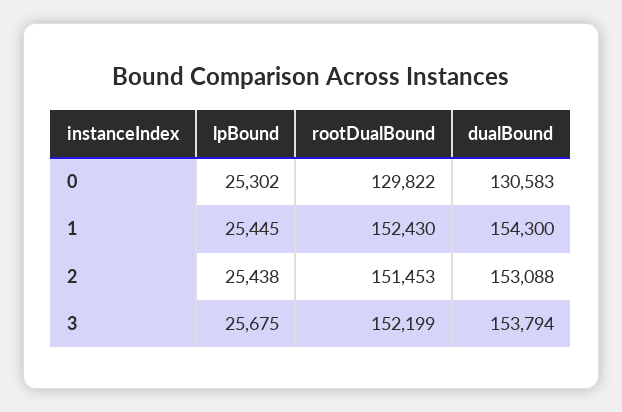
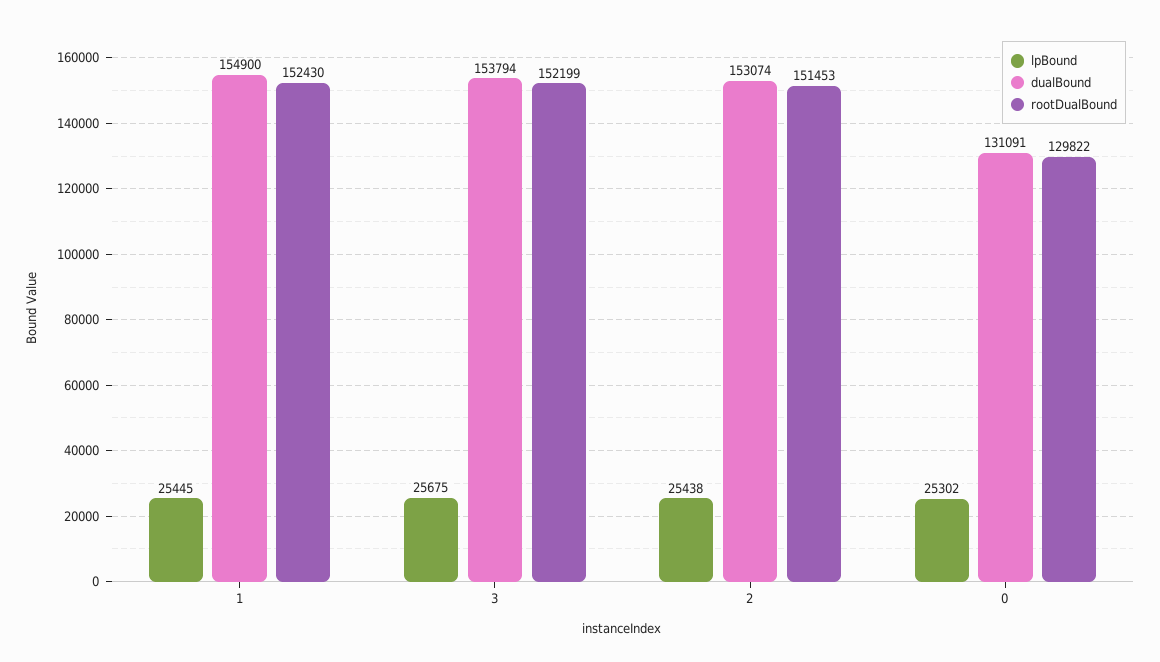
  {
    "lpBound": {
      "0": 25302,
      "1": 25445,
      "2": 25438,
      "3": 25675
    },
    "rootDualBound": {
      "0": 129822,
      "1": 152430,
      "2": 151453,
      "3": 152199
    },
    "dualBound": {
-     "0": 130583,
+     "0": 131091,
-     "1": 154300,
+     "1": 154900,
-     "2": 153088,
+     "2": 153074,
      "3": 153794
    }
  }

